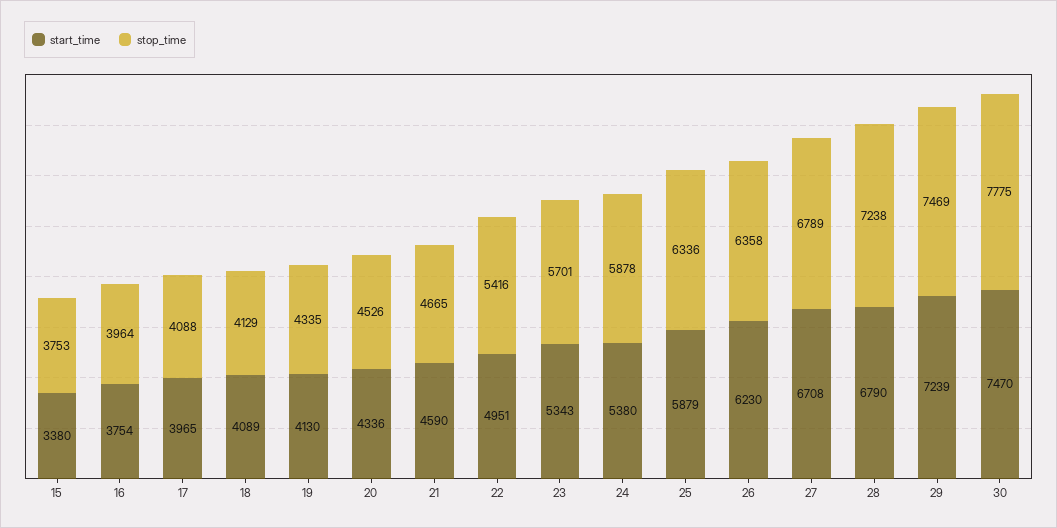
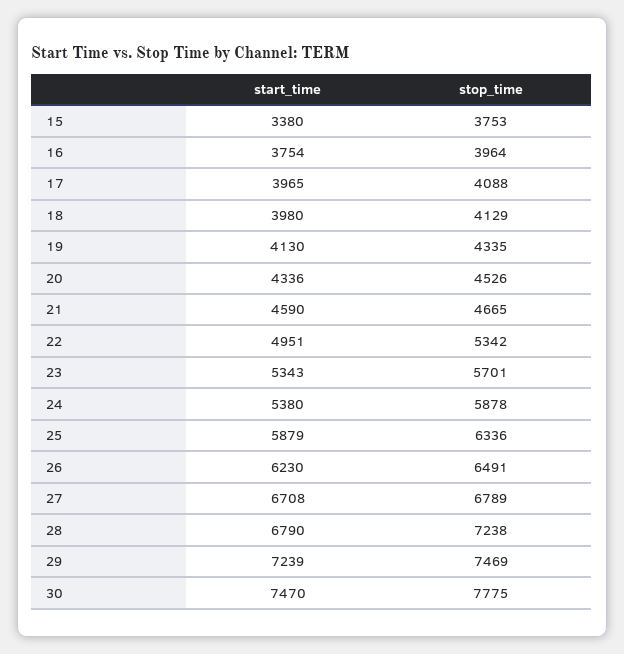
  {
    "start_time": {
      "15": 3380,
      "16": 3754,
      "17": 3965,
-     "18": 4089,
+     "18": 3980,
      "19": 4130,
      "20": 4336,
      "21": 4590,
      "22": 4951,
      "23": 5343,
      "24": 5380,
      "25": 5879,
      "26": 6230,
      "27": 6708,
      "28": 6790,
      "29": 7239,
      "30": 7470
    },
    "stop_time": {
      "15": 3753,
      "16": 3964,
      "17": 4088,
      "18": 4129,
      "19": 4335,
      "20": 4526,
      "21": 4665,
-     "22": 5416,
+     "22": 5342,
      "23": 5701,
      "24": 5878,
      "25": 6336,
-     "26": 6358,
+     "26": 6491,
      "27": 6789,
      "28": 7238,
      "29": 7469,
      "30": 7775
    }
  }

